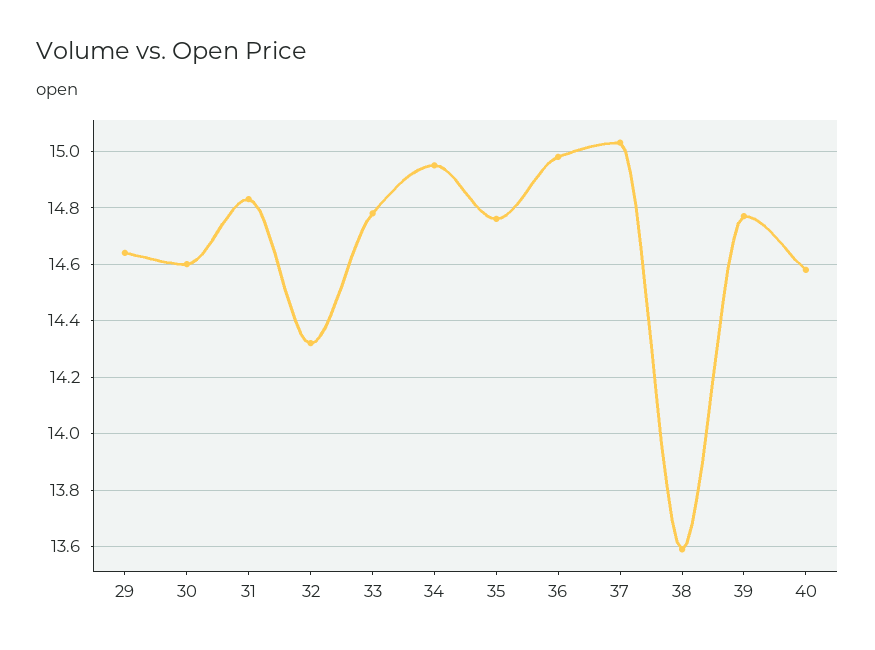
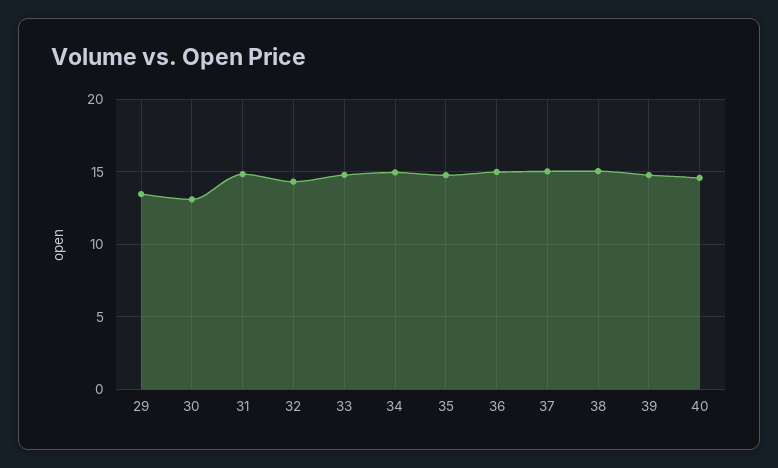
  {
-   "29": 14.65,
+   "29": 13.5,
-   "30": 14.6,
+   "30": 13,
    "31": 14.85,
    "32": 14.3,
    "33": 14.8,
    "34": 14.95,
    "35": 14.75,
    "36": 15,
    "37": 15.05,
-   "38": 13.6,
+   "38": 15,
    "39": 14.75,
    "40": 14.6
  }

